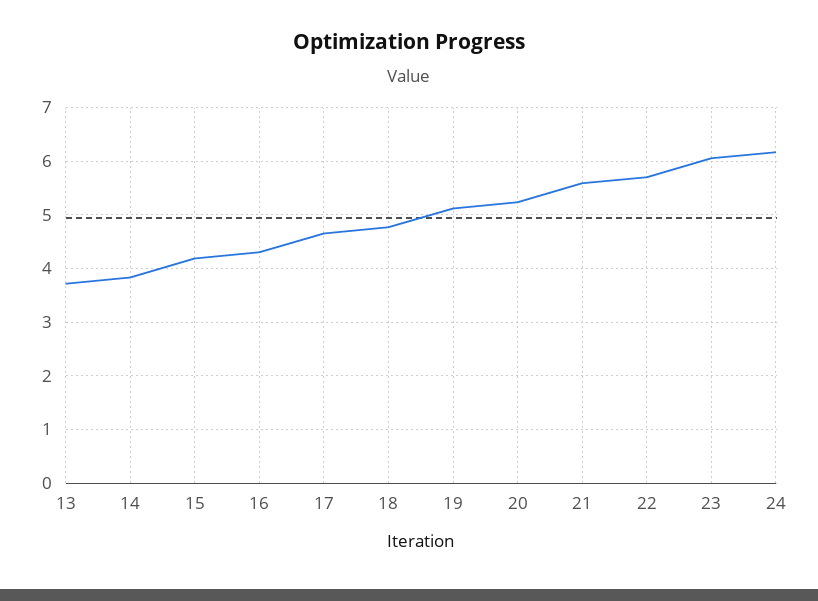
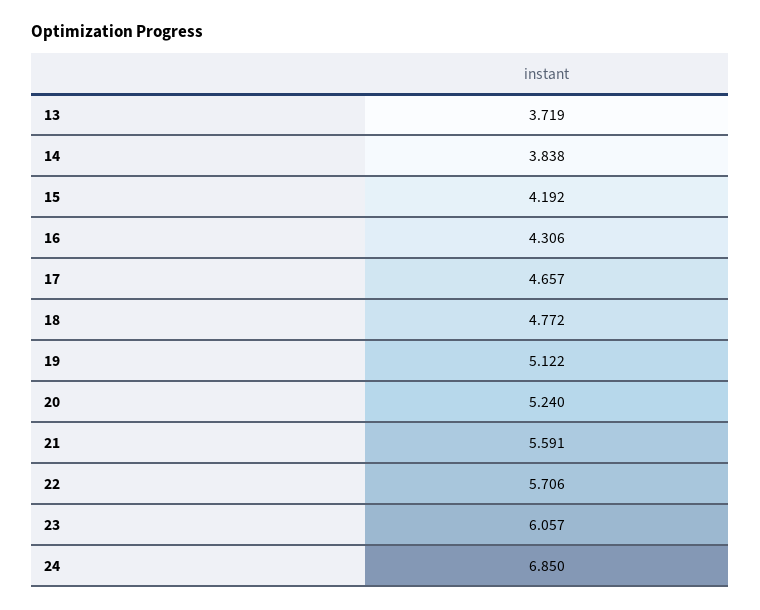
  {
    "13": 3.719,
    "14": 3.838,
    "15": 4.192,
    "16": 4.306,
    "17": 4.657,
    "18": 4.772,
    "19": 5.122,
    "20": 5.24,
    "21": 5.591,
    "22": 5.706,
    "23": 6.057,
-   "24": 6.2
+   "24": 6.85
  }

